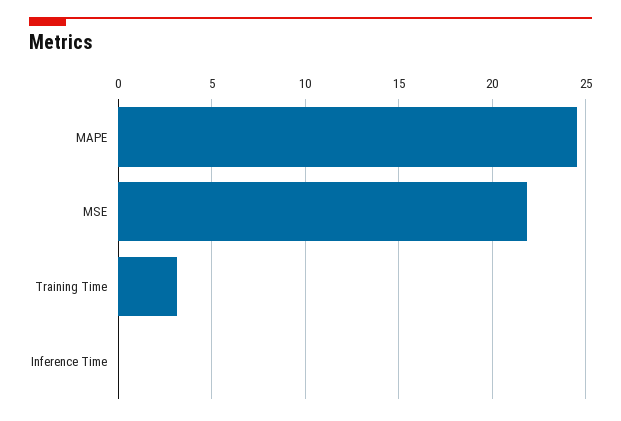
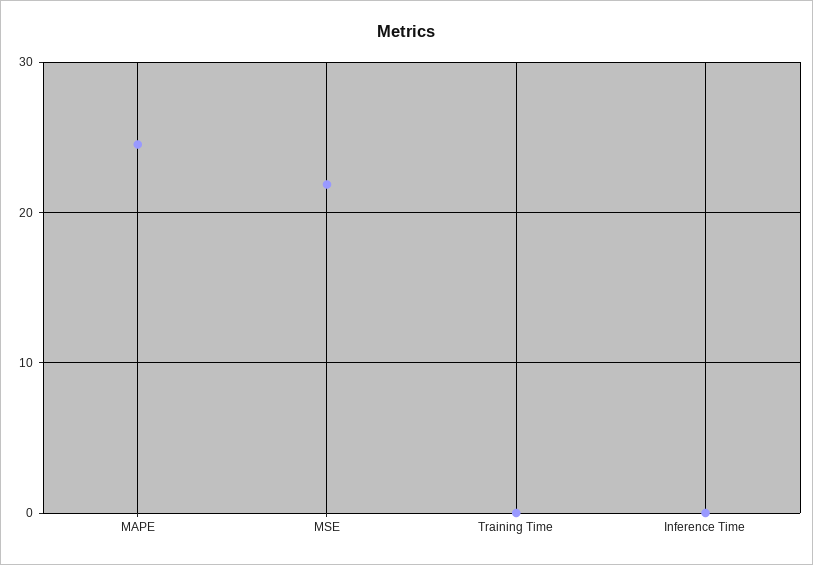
  {
    "MAPE": 24.5,
    "MSE": 22,
-   "Training Time": 3,
+   "Training Time": 0,
    "Inference Time": 0
  }

